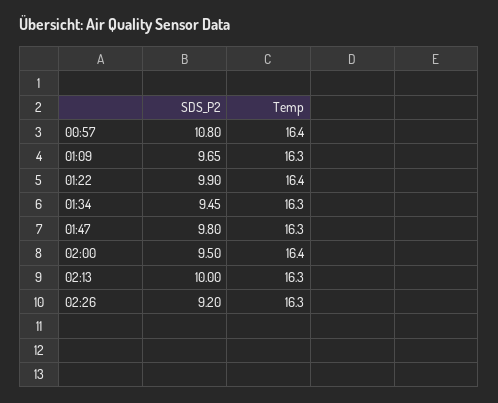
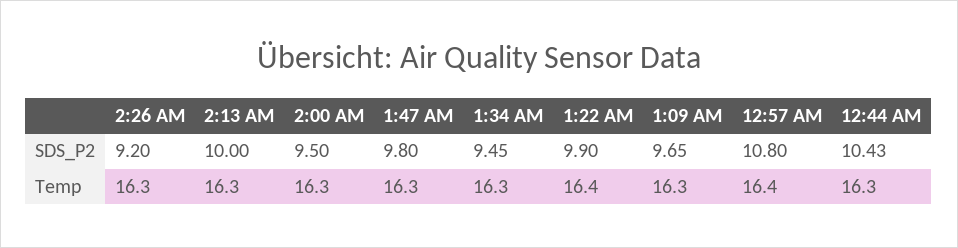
  {
    "SDS_P2": {
      "00:57": 10.8,
      "01:09": 9.65,
      "01:22": 9.9,
      "01:34": 9.45,
      "01:47": 9.8,
      "02:00": 9.5,
      "02:13": 10,
-     "02:26": 9.2
+     "02:26": 9.2,
+     "12:44 AM": 10.43
    },
    "Temp": {
      "00:57": 16.4,
      "01:09": 16.3,
      "01:22": 16.4,
      "01:34": 16.3,
      "01:47": 16.3,
-     "02:00": 16.4,
+     "02:00": 16.3,
      "02:13": 16.3,
-     "02:26": 16.3
+     "02:26": 16.3,
+     "12:44 AM": 16.3
    }
  }

